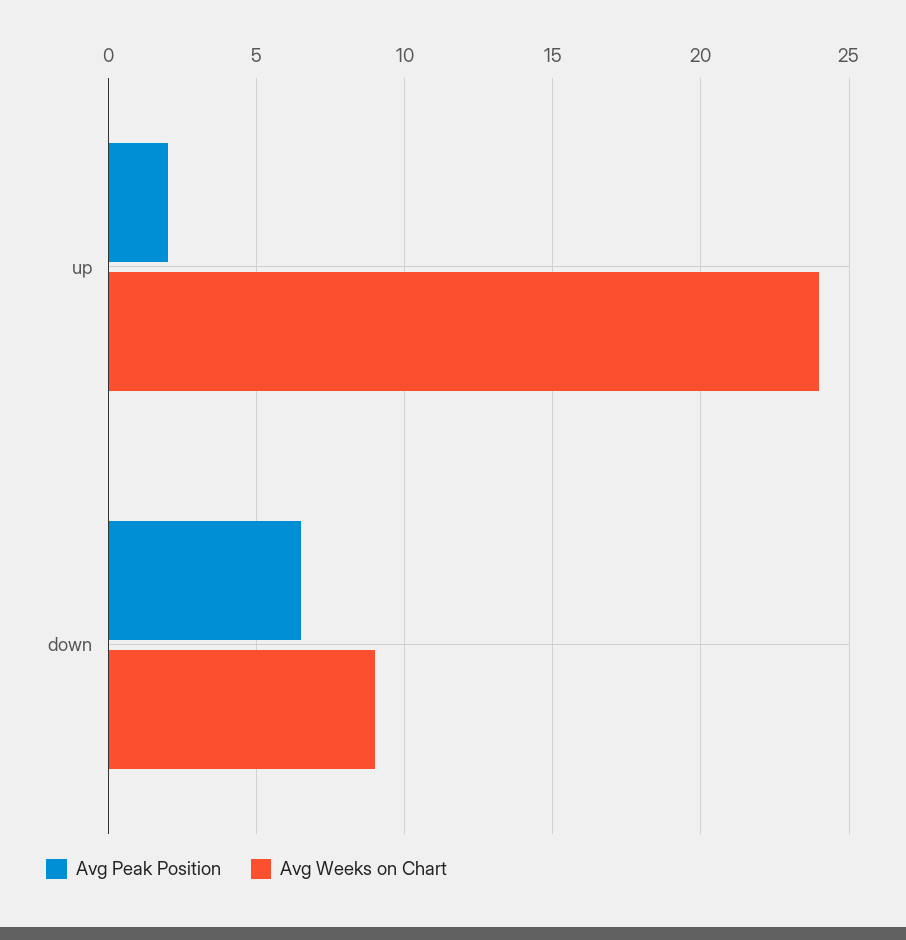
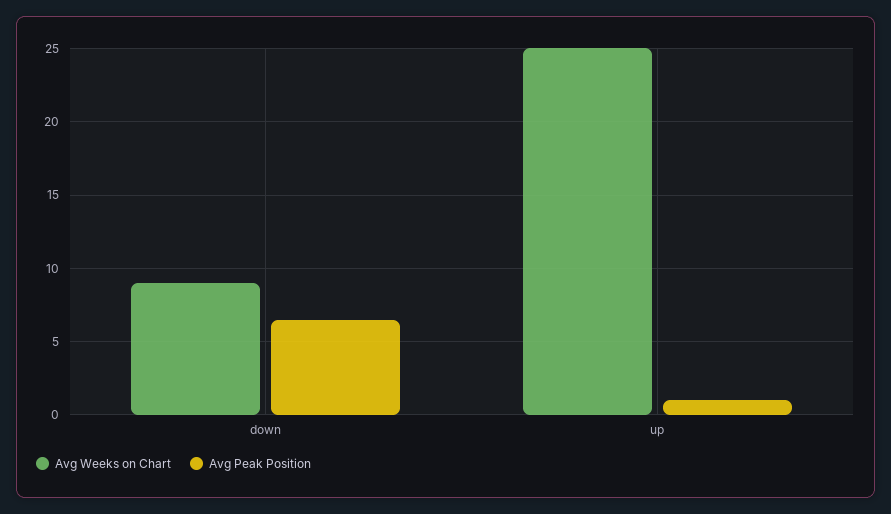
  {
    "Avg Peak Position": {
-     "up": 2,
+     "up": 1,
      "down": 6.5
    },
    "Avg Weeks on Chart": {
-     "up": 24,
+     "up": 25,
      "down": 9
    }
  }

